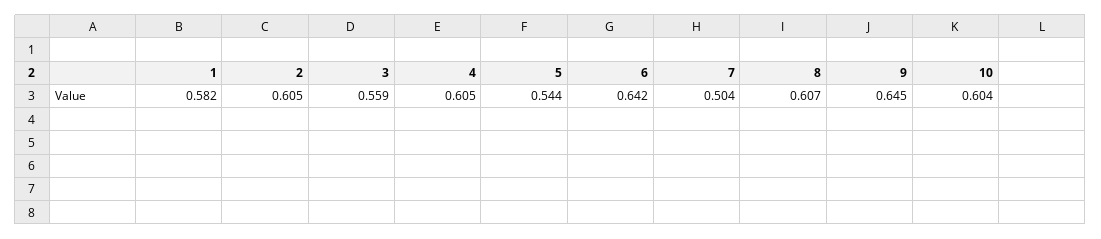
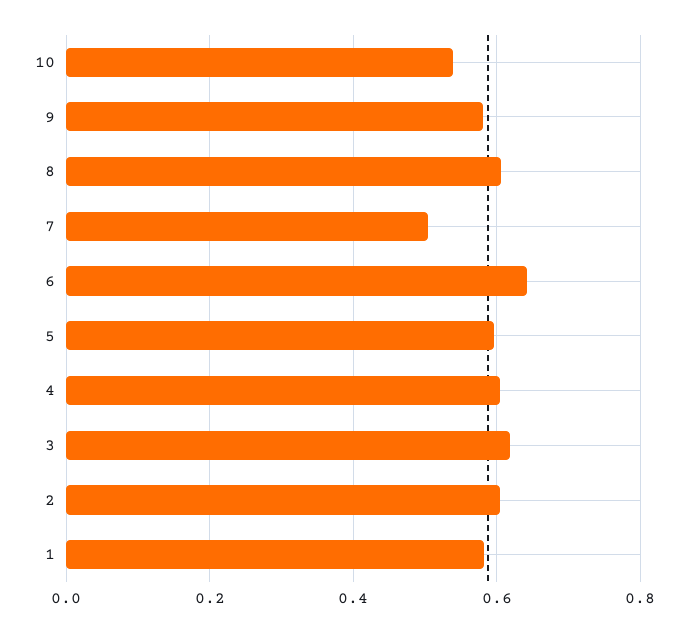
  {
    "1": 0.582,
    "2": 0.605,
-   "3": 0.559,
+   "3": 0.62,
    "4": 0.605,
-   "5": 0.544,
+   "5": 0.6,
    "6": 0.642,
    "7": 0.504,
    "8": 0.607,
-   "9": 0.645,
+   "9": 0.58,
-   "10": 0.604
+   "10": 0.54
  }

